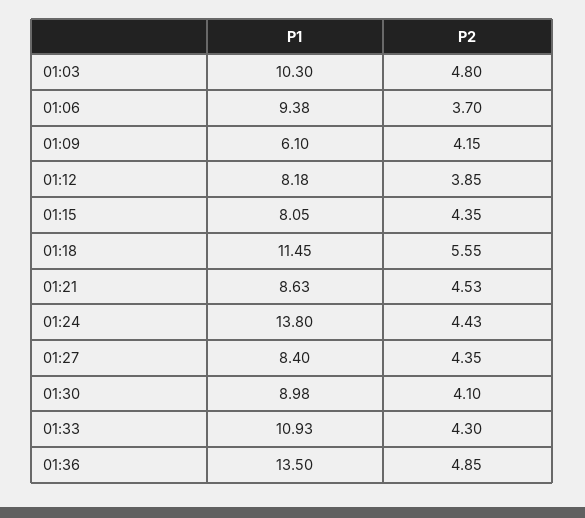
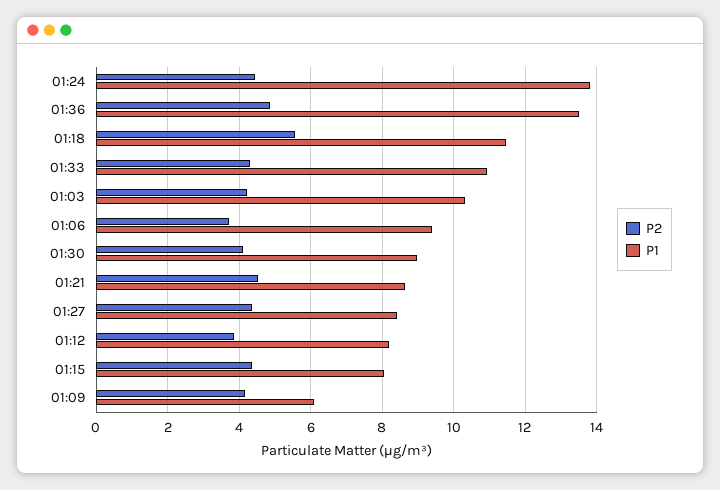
  {
    "P1": {
      "01:03": 10.3,
      "01:06": 9.38,
      "01:09": 6.1,
      "01:12": 8.18,
      "01:15": 8.05,
      "01:18": 11.45,
      "01:21": 8.63,
      "01:24": 13.8,
      "01:27": 8.4,
      "01:30": 8.98,
      "01:33": 10.93,
      "01:36": 13.5
    },
    "P2": {
-     "01:03": 4.8,
+     "01:03": 4.2,
      "01:06": 3.7,
      "01:09": 4.15,
      "01:12": 3.85,
      "01:15": 4.35,
      "01:18": 5.55,
      "01:21": 4.53,
      "01:24": 4.43,
      "01:27": 4.35,
      "01:30": 4.1,
      "01:33": 4.3,
      "01:36": 4.85
    }
  }

